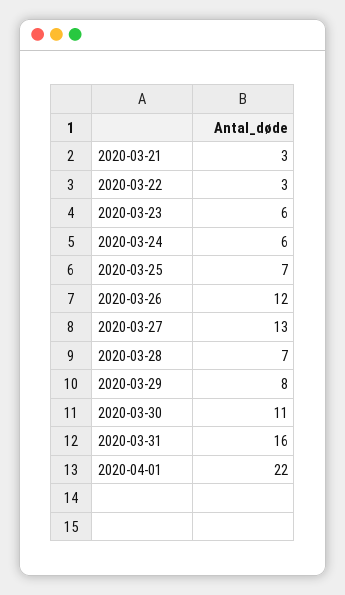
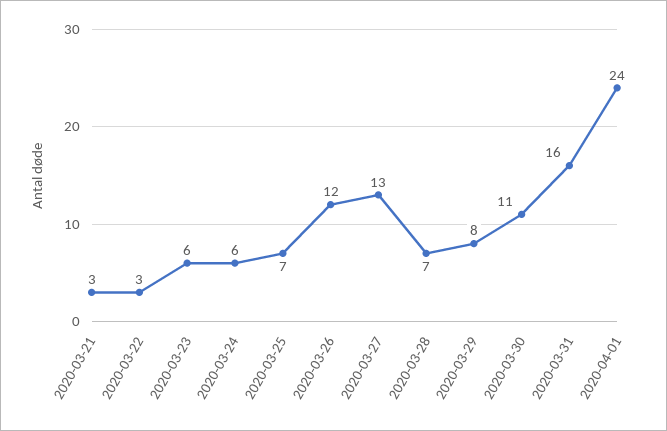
  {
    "2020-03-21": 3,
    "2020-03-22": 3,
    "2020-03-23": 6,
    "2020-03-24": 6,
    "2020-03-25": 7,
    "2020-03-26": 12,
    "2020-03-27": 13,
    "2020-03-28": 7,
    "2020-03-29": 8,
    "2020-03-30": 11,
    "2020-03-31": 16,
-   "2020-04-01": 22
+   "2020-04-01": 24
  }

